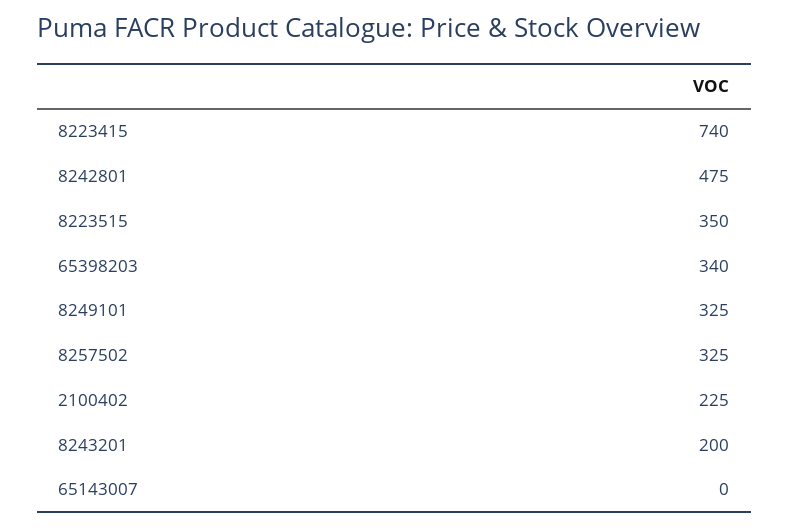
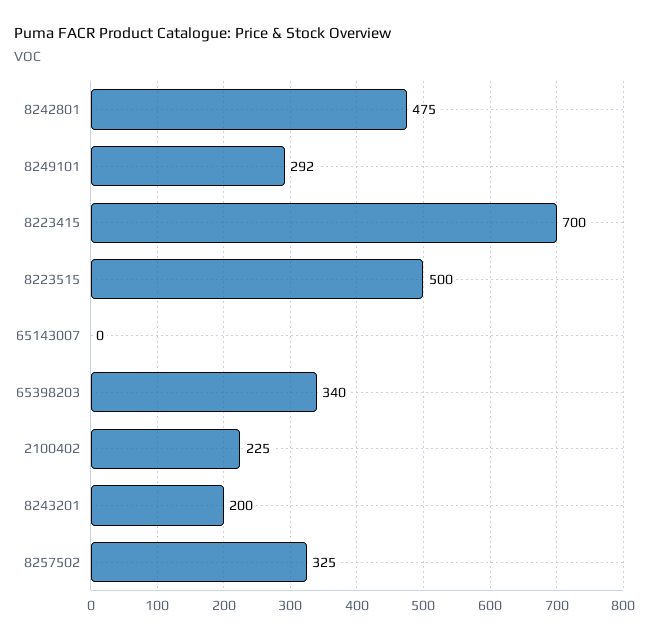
  {
-   "8223415": 740,
+   "8223415": 700,
    "8242801": 475,
-   "8223515": 350,
+   "8223515": 500,
    "65398203": 340,
-   "8249101": 325,
+   "8249101": 292,
    "8257502": 325,
    "2100402": 225,
    "8243201": 200,
    "65143007": 0
  }

